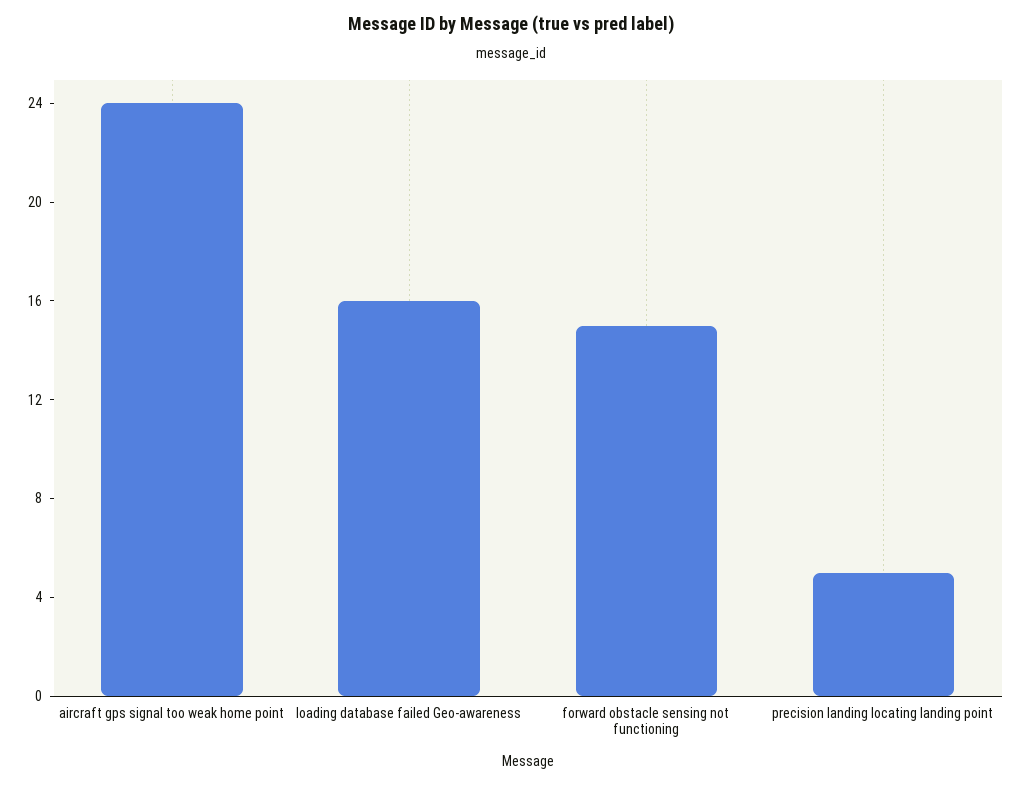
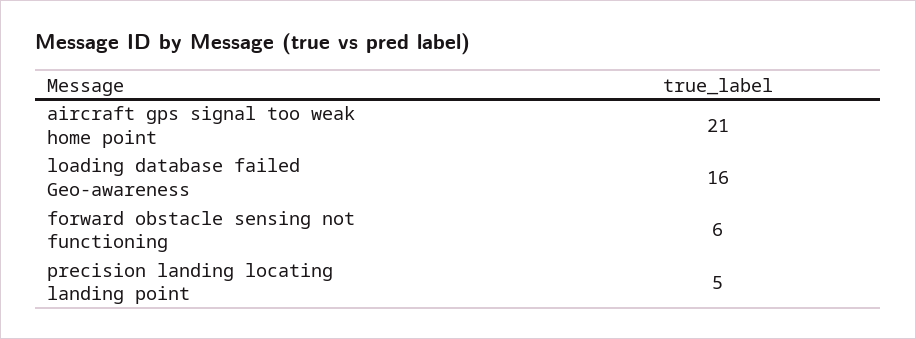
  {
-   "aircraft gps signal too weak home point": 24,
+   "aircraft gps signal too weak home point": 21,
    "loading database failed Geo-awareness": 16,
-   "forward obstacle sensing not functioning": 15,
+   "forward obstacle sensing not functioning": 6,
    "precision landing locating landing point": 5
  }

